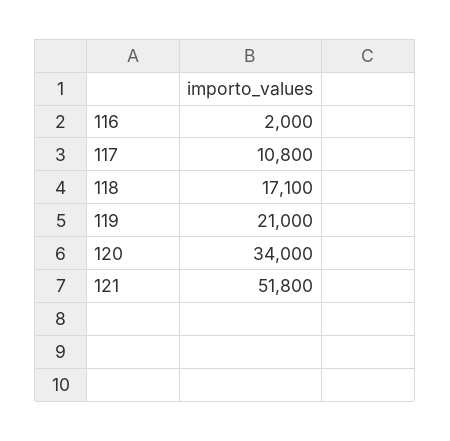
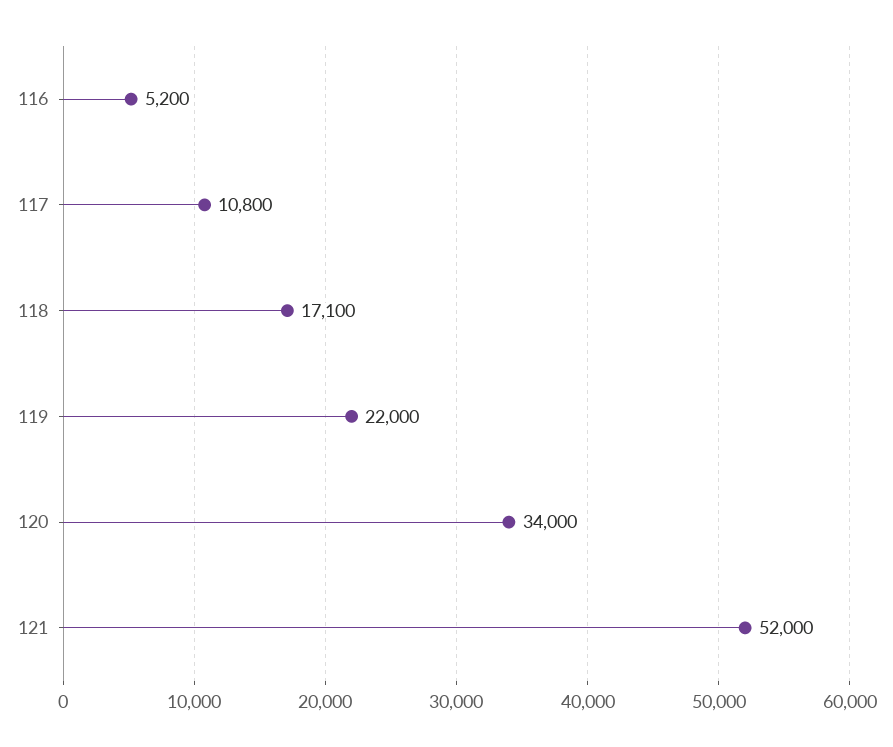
  {
-   "116": 2000,
+   "116": 5200,
    "117": 10800,
    "118": 17100,
-   "119": 21000,
+   "119": 22000,
    "120": 34000,
-   "121": 51800
+   "121": 52000
  }

